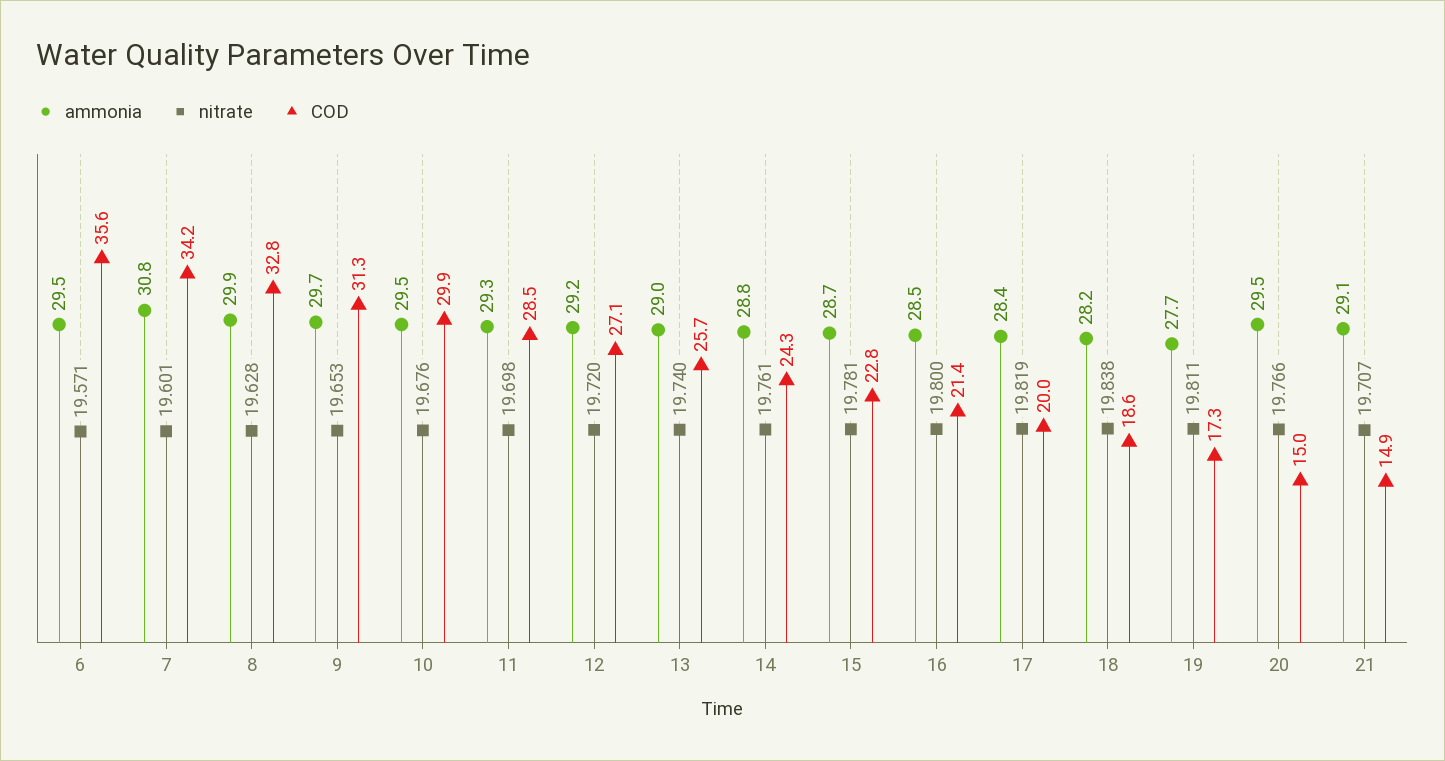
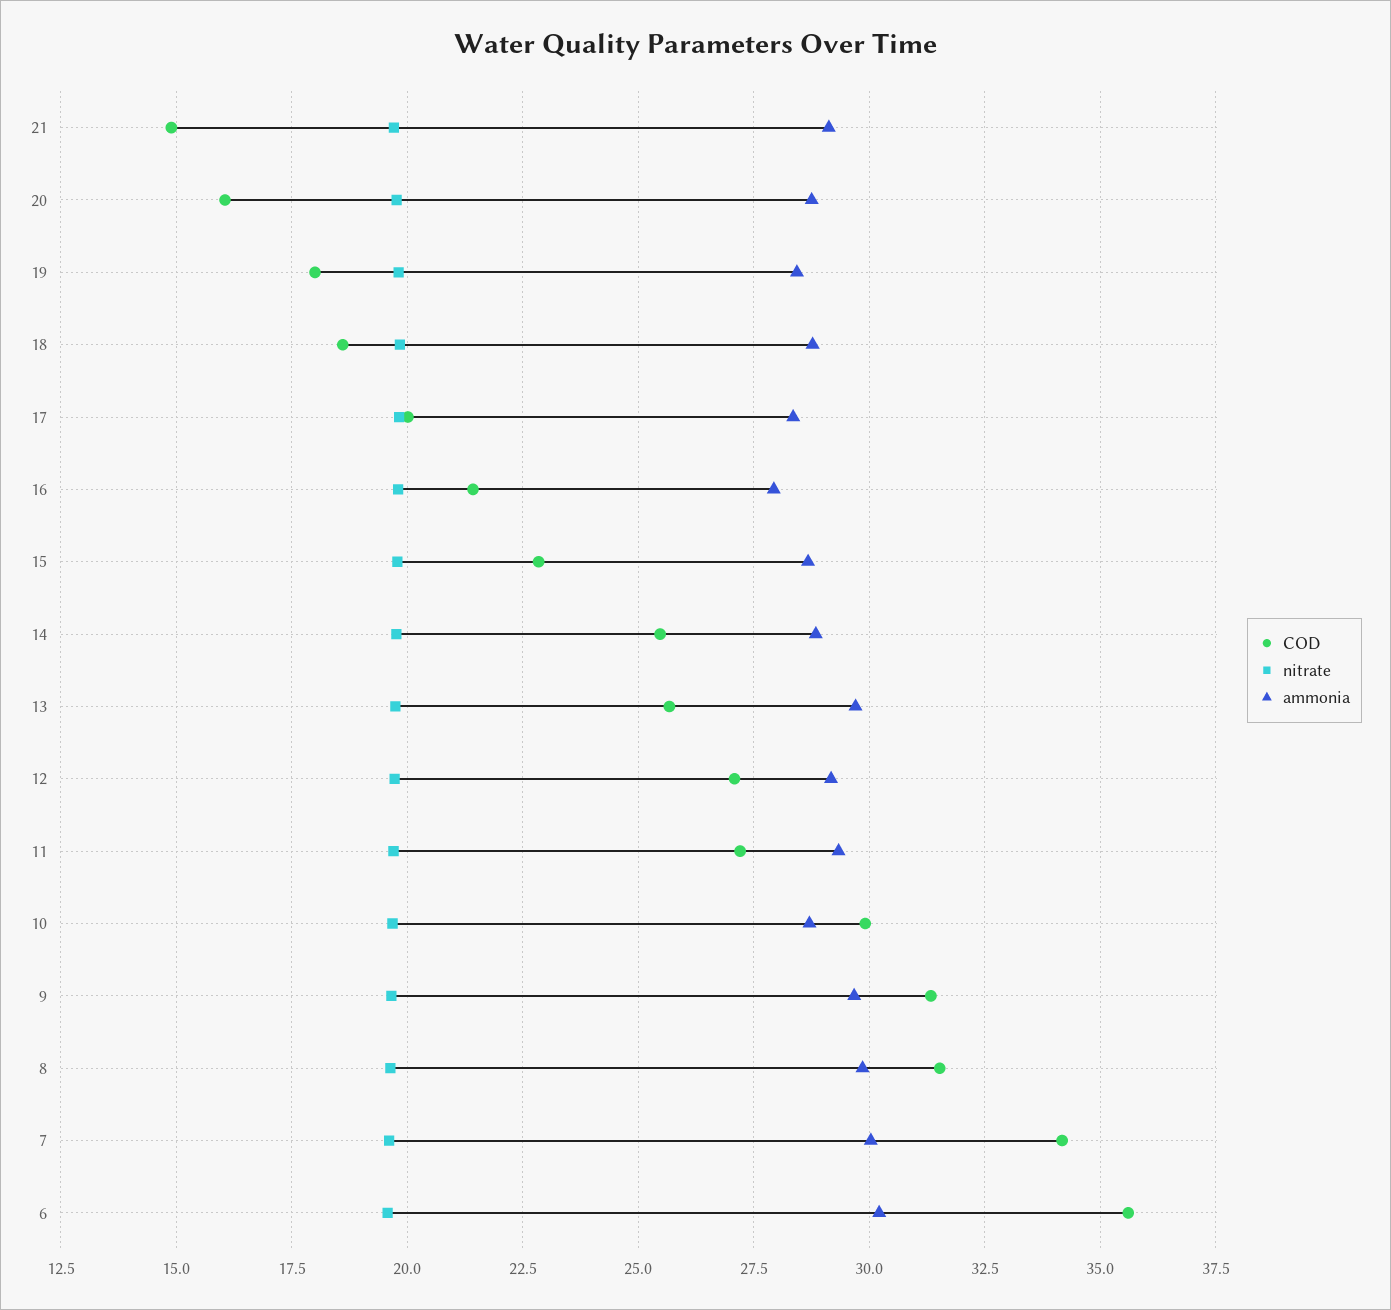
  {
    "ammonia": {
-     "6": 29.5,
+     "6": 30.25,
-     "7": 30.8,
+     "7": 30,
      "8": 29.9,
      "9": 29.7,
-     "10": 29.5,
+     "10": 28.75,
      "11": 29.3,
      "12": 29.2,
-     "13": 29,
+     "13": 29.75,
      "14": 28.8,
      "15": 28.7,
-     "16": 28.5,
+     "16": 28,
      "17": 28.4,
-     "18": 28.2,
+     "18": 28.75,
-     "19": 27.7,
+     "19": 28.5,
-     "20": 29.5,
+     "20": 28.75,
      "21": 29.1
    },
    "nitrate": {
      "6": 19.571,
      "7": 19.601,
      "8": 19.628,
      "9": 19.653,
      "10": 19.676,
      "11": 19.698,
      "12": 19.72,
      "13": 19.74,
      "14": 19.761,
      "15": 19.781,
      "16": 19.8,
      "17": 19.819,
      "18": 19.838,
      "19": 19.811,
      "20": 19.766,
      "21": 19.707
    },
    "COD": {
      "6": 35.6,
      "7": 34.2,
-     "8": 32.8,
+     "8": 31.5,
      "9": 31.3,
      "10": 29.9,
-     "11": 28.5,
+     "11": 27.25,
      "12": 27.1,
      "13": 25.7,
-     "14": 24.3,
+     "14": 25.5,
      "15": 22.8,
      "16": 21.4,
      "17": 20,
      "18": 18.6,
-     "19": 17.3,
+     "19": 18,
-     "20": 15,
+     "20": 16,
      "21": 14.9
    }
  }

